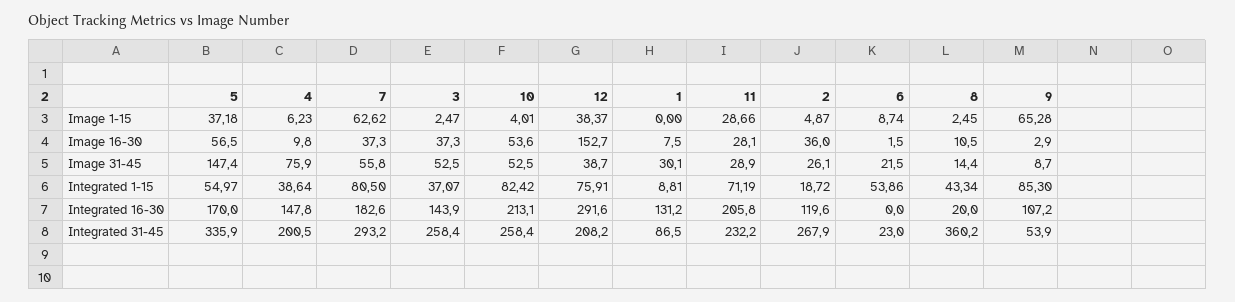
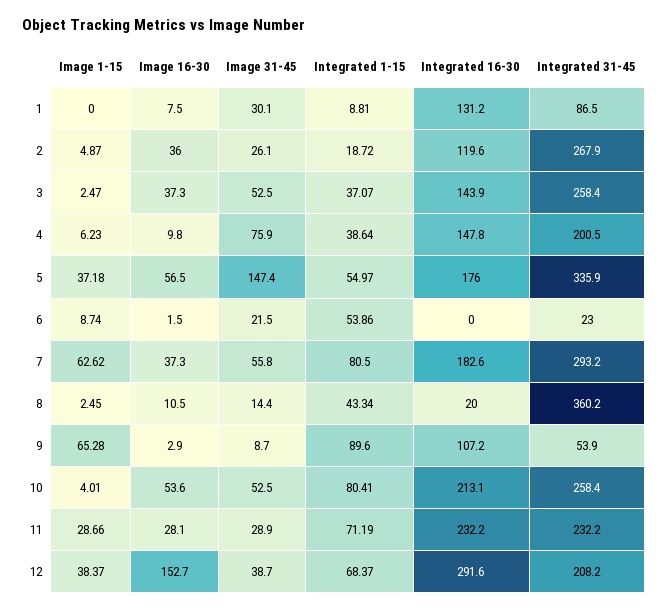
  {
    "5": {
      "Image 1-15": 37.18,
      "Image 16-30": 56.5,
      "Image 31-45": 147.4,
      "Integrated 1-15": 54.97,
-     "Integrated 16-30": 170,
+     "Integrated 16-30": 176,
      "Integrated 31-45": 335.9
    },
    "4": {
      "Image 1-15": 6.23,
      "Image 16-30": 9.8,
      "Image 31-45": 75.9,
      "Integrated 1-15": 38.64,
      "Integrated 16-30": 147.8,
      "Integrated 31-45": 200.5
    },
    "7": {
      "Image 1-15": 62.62,
      "Image 16-30": 37.3,
      "Image 31-45": 55.8,
      "Integrated 1-15": 80.5,
      "Integrated 16-30": 182.6,
      "Integrated 31-45": 293.2
    },
    "3": {
      "Image 1-15": 2.47,
      "Image 16-30": 37.3,
      "Image 31-45": 52.5,
      "Integrated 1-15": 37.07,
      "Integrated 16-30": 143.9,
      "Integrated 31-45": 258.4
    },
    "10": {
      "Image 1-15": 4.01,
      "Image 16-30": 53.6,
      "Image 31-45": 52.5,
-     "Integrated 1-15": 82.42,
+     "Integrated 1-15": 80.41,
      "Integrated 16-30": 213.1,
      "Integrated 31-45": 258.4
    },
    "12": {
      "Image 1-15": 38.37,
      "Image 16-30": 152.7,
      "Image 31-45": 38.7,
-     "Integrated 1-15": 75.91,
+     "Integrated 1-15": 68.37,
      "Integrated 16-30": 291.6,
      "Integrated 31-45": 208.2
    },
    "1": {
      "Image 1-15": 0,
      "Image 16-30": 7.5,
      "Image 31-45": 30.1,
      "Integrated 1-15": 8.81,
      "Integrated 16-30": 131.2,
      "Integrated 31-45": 86.5
    },
    "11": {
      "Image 1-15": 28.66,
      "Image 16-30": 28.1,
      "Image 31-45": 28.9,
      "Integrated 1-15": 71.19,
-     "Integrated 16-30": 205.8,
+     "Integrated 16-30": 232.2,
      "Integrated 31-45": 232.2
    },
    "2": {
      "Image 1-15": 4.87,
      "Image 16-30": 36,
      "Image 31-45": 26.1,
      "Integrated 1-15": 18.72,
      "Integrated 16-30": 119.6,
      "Integrated 31-45": 267.9
    },
    "6": {
      "Image 1-15": 8.74,
      "Image 16-30": 1.5,
      "Image 31-45": 21.5,
      "Integrated 1-15": 53.86,
      "Integrated 16-30": 0,
      "Integrated 31-45": 23
    },
    "8": {
      "Image 1-15": 2.45,
      "Image 16-30": 10.5,
      "Image 31-45": 14.4,
      "Integrated 1-15": 43.34,
      "Integrated 16-30": 20,
      "Integrated 31-45": 360.2
    },
    "9": {
      "Image 1-15": 65.28,
      "Image 16-30": 2.9,
      "Image 31-45": 8.7,
-     "Integrated 1-15": 85.3,
+     "Integrated 1-15": 89.6,
      "Integrated 16-30": 107.2,
      "Integrated 31-45": 53.9
    }
  }

